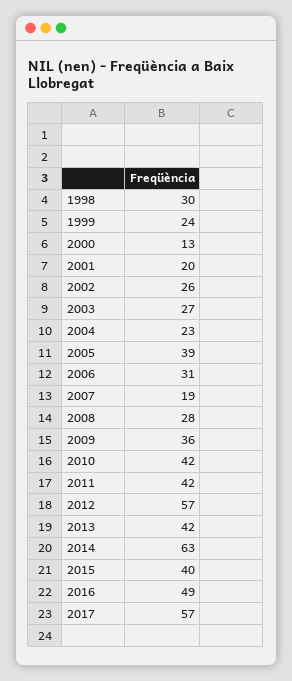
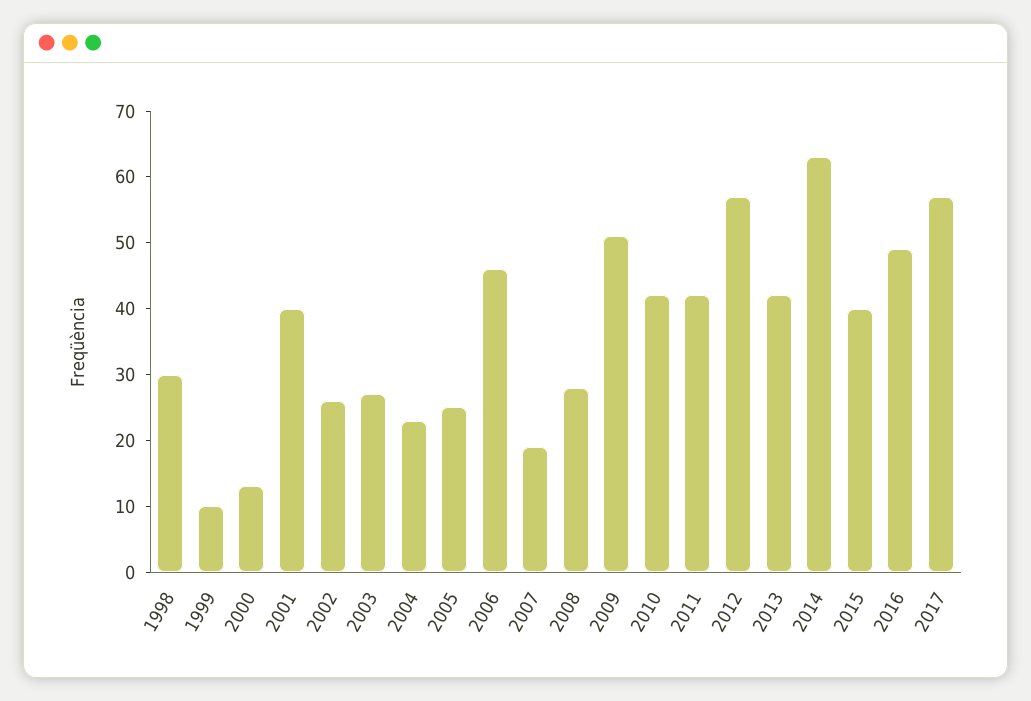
  {
    "1998": 30,
-   "1999": 24,
+   "1999": 10,
    "2000": 13,
-   "2001": 20,
+   "2001": 40,
    "2002": 26,
    "2003": 27,
    "2004": 23,
-   "2005": 39,
+   "2005": 25,
-   "2006": 31,
+   "2006": 45,
    "2007": 19,
    "2008": 28,
-   "2009": 36,
+   "2009": 50,
    "2010": 42,
    "2011": 42,
    "2012": 57,
    "2013": 42,
    "2014": 63,
    "2015": 40,
    "2016": 49,
    "2017": 57
  }

